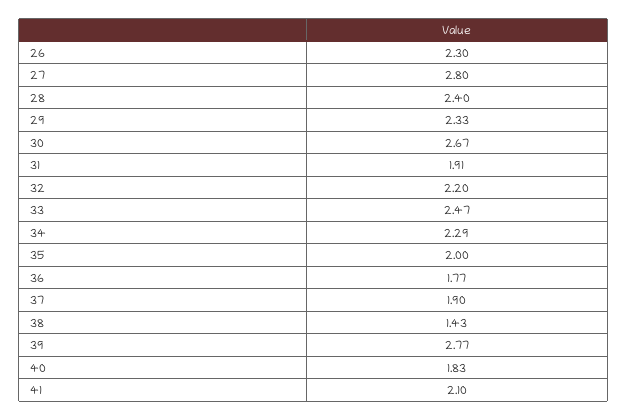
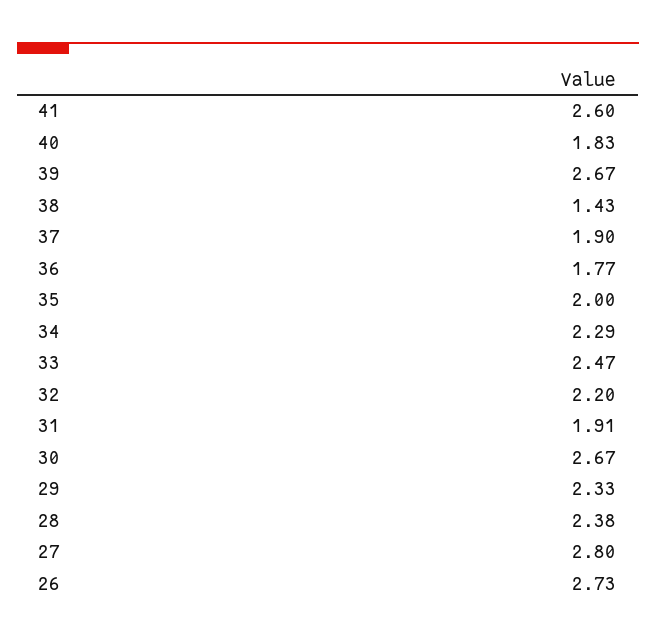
  {
-   "26": 2.3,
+   "26": 2.73,
    "27": 2.8,
-   "28": 2.4,
+   "28": 2.38,
    "29": 2.33,
    "30": 2.67,
    "31": 1.91,
    "32": 2.2,
    "33": 2.47,
    "34": 2.29,
    "35": 2,
    "36": 1.77,
    "37": 1.9,
    "38": 1.43,
-   "39": 2.77,
+   "39": 2.67,
    "40": 1.83,
-   "41": 2.1
+   "41": 2.6
  }

